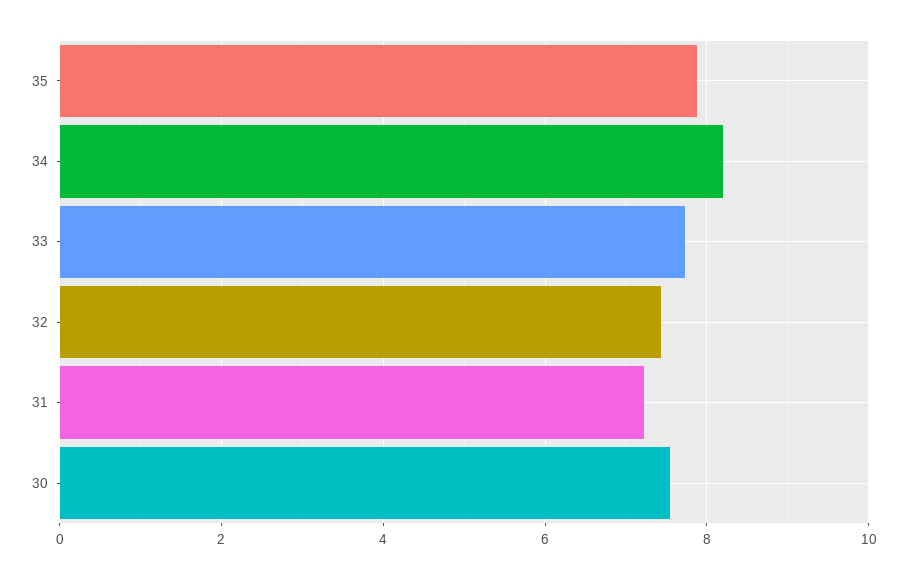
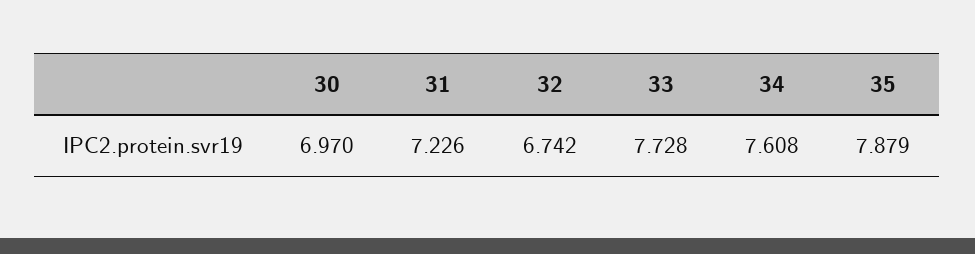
  {
    "35": 7.879,
-   "34": 8.2,
+   "34": 7.608,
    "33": 7.728,
-   "32": 7.4,
+   "32": 6.742,
    "31": 7.226,
-   "30": 7.6
+   "30": 6.97
  }

